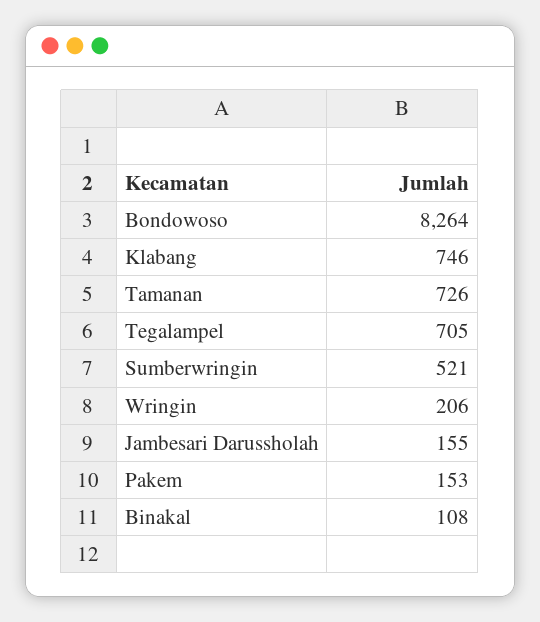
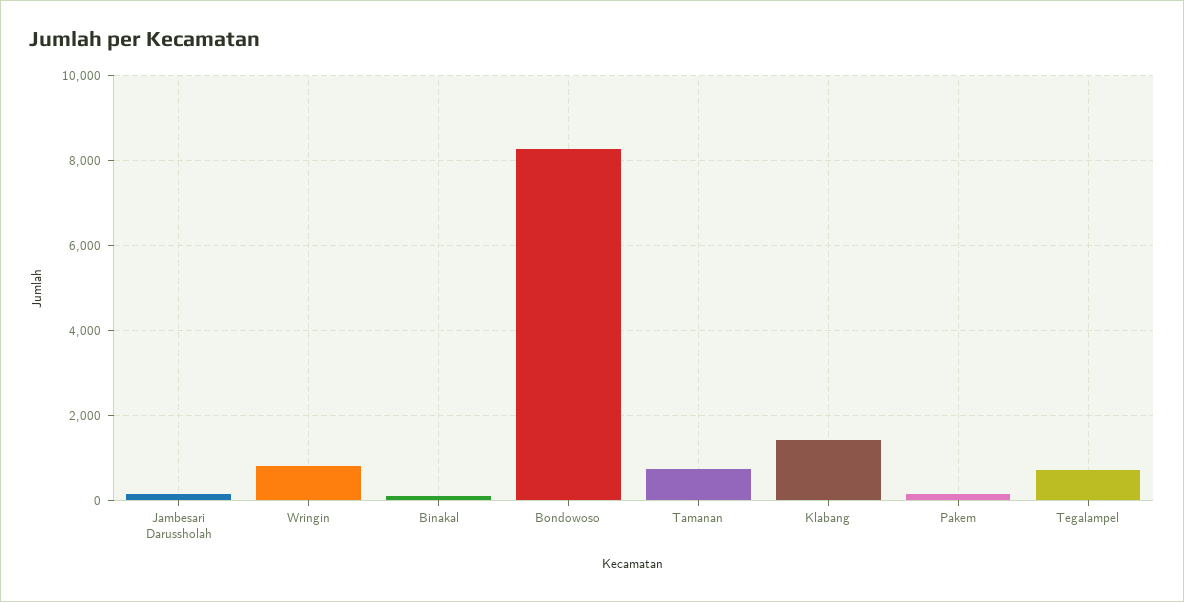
  {
    "Bondowoso": 8264,
-   "Klabang": 746,
+   "Klabang": 1400,
    "Tamanan": 726,
    "Tegalampel": 705,
-   "Sumberwringin": 521,
-   "Wringin": 206,
+   "Wringin": 800,
    "Jambesari Darussholah": 155,
    "Pakem": 153,
    "Binakal": 108
  }

